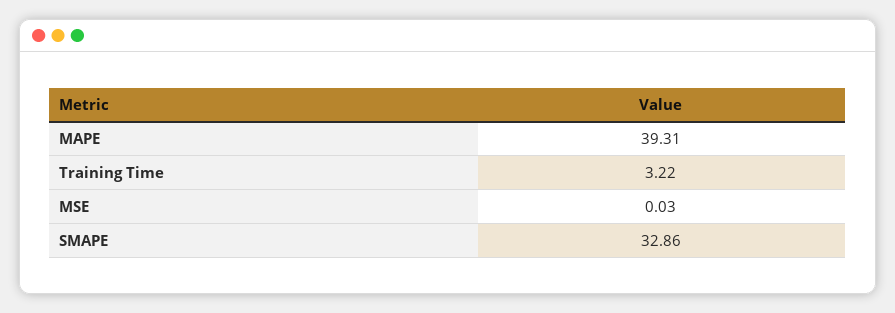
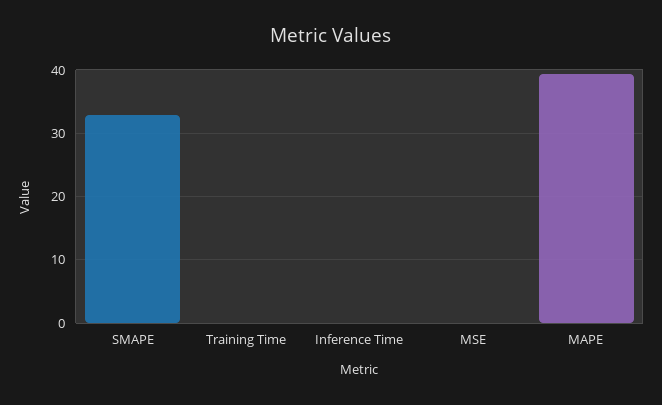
  {
    "MAPE": 39.31,
-   "Training Time": 3.22,
+   "Training Time": 0,
    "MSE": 0.03,
-   "SMAPE": 32.86
+   "SMAPE": 32.86,
+   "Inference Time": 0
  }

